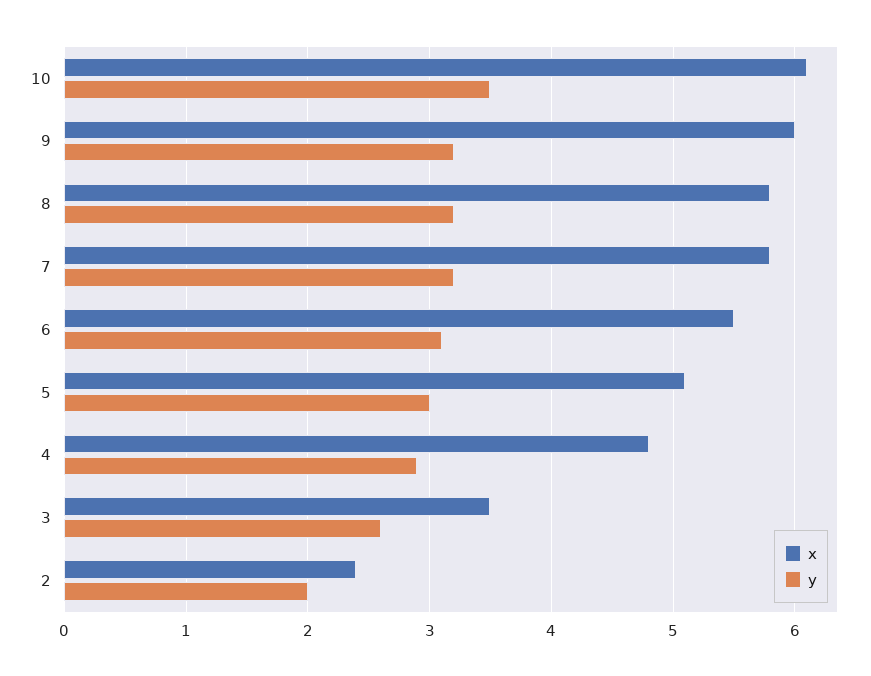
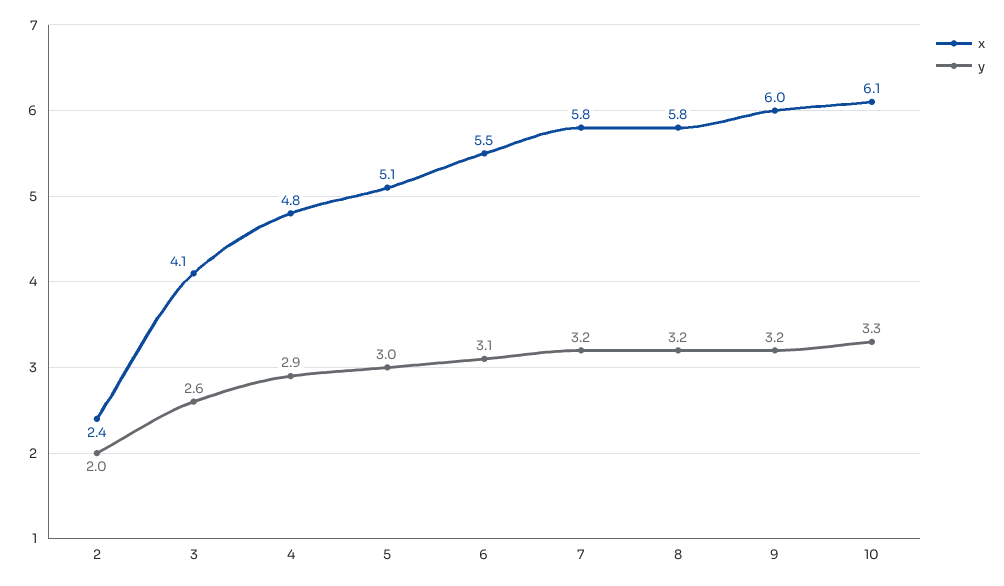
  {
    "x": {
      "10": 6.1,
      "9": 6,
      "8": 5.8,
      "7": 5.8,
      "6": 5.5,
      "5": 5.1,
      "4": 4.8,
-     "3": 3.5,
+     "3": 4.1,
      "2": 2.4
    },
    "y": {
-     "10": 3.5,
+     "10": 3.3,
      "9": 3.2,
      "8": 3.2,
      "7": 3.2,
      "6": 3.1,
      "5": 3,
      "4": 2.9,
      "3": 2.6,
      "2": 2
    }
  }

